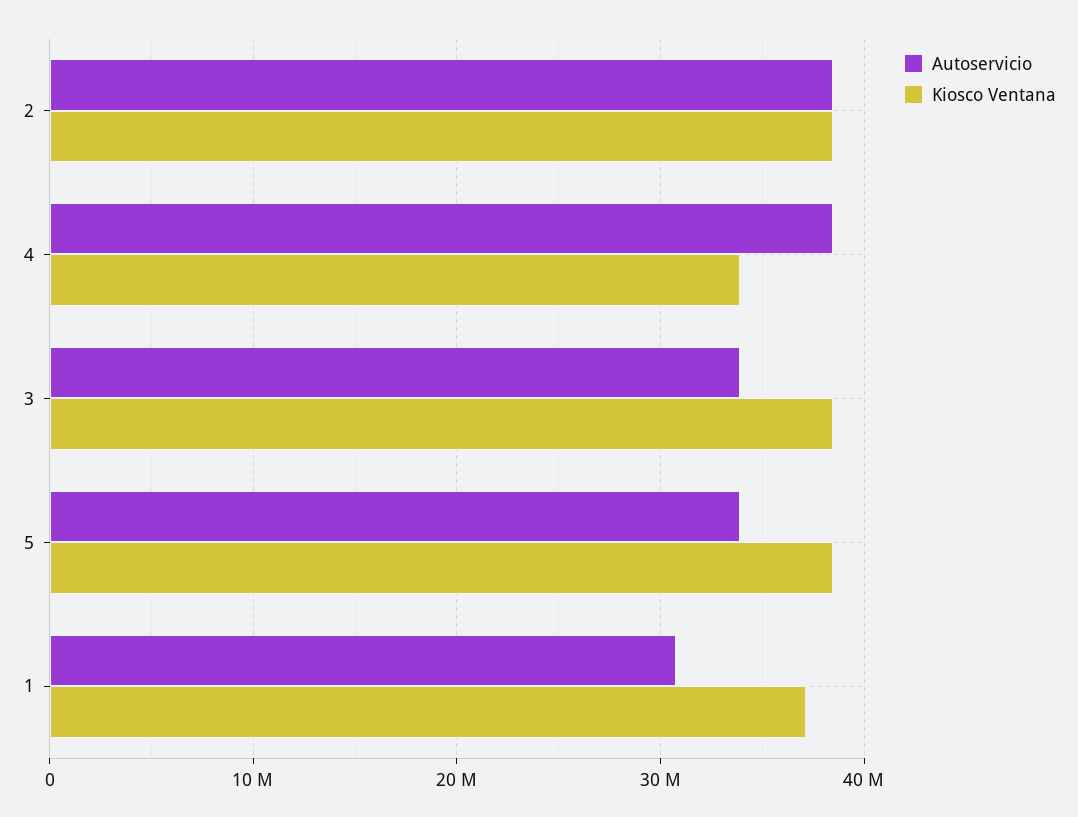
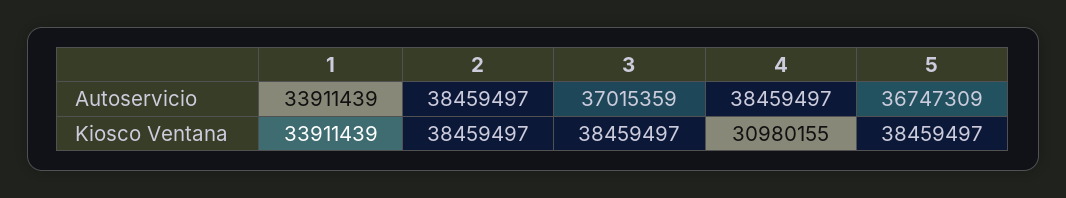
  {
    "Autoservicio": {
      "2": 38459497,
      "4": 38459497,
-     "3": 34000000,
+     "3": 37015359,
-     "5": 34000000,
+     "5": 36747309,
-     "1": 31000000
+     "1": 33911439
    },
    "Kiosco Ventana": {
      "2": 38459497,
-     "4": 34000000,
+     "4": 30980155,
      "3": 38459497,
      "5": 38459497,
-     "1": 37000000
+     "1": 33911439
    }
  }

